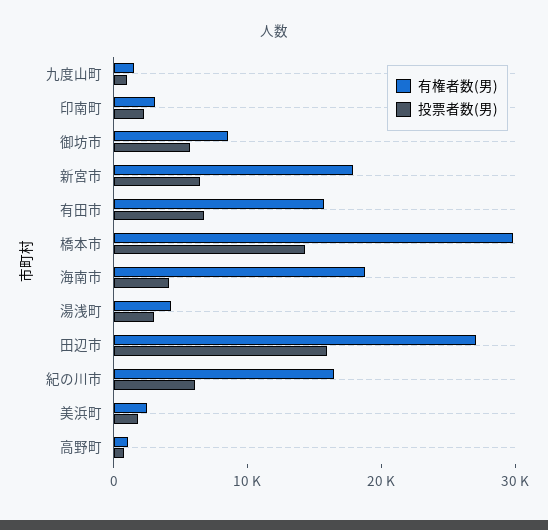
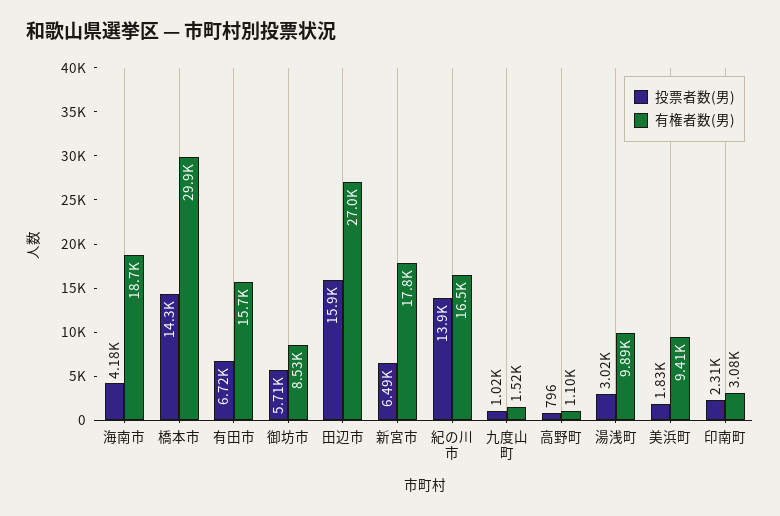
  {
    "有権者数(男)": {
      "九度山町": 1520,
      "印南町": 3080,
      "御坊市": 8530,
      "新宮市": 17800,
      "有田市": 15700,
      "橋本市": 29900,
      "海南市": 18700,
-     "湯浅町": 4000,
+     "湯浅町": 9890,
      "田辺市": 27000,
      "紀の川市": 16500,
-     "美浜町": 2000,
+     "美浜町": 9410,
      "高野町": 1100
    },
    "投票者数(男)": {
      "九度山町": 1020,
      "印南町": 2310,
      "御坊市": 5710,
      "新宮市": 6490,
      "有田市": 6720,
      "橋本市": 14300,
      "海南市": 4180,
      "湯浅町": 3020,
      "田辺市": 15900,
-     "紀の川市": 6000,
+     "紀の川市": 13900,
      "美浜町": 1830,
      "高野町": 796
    }
  }

